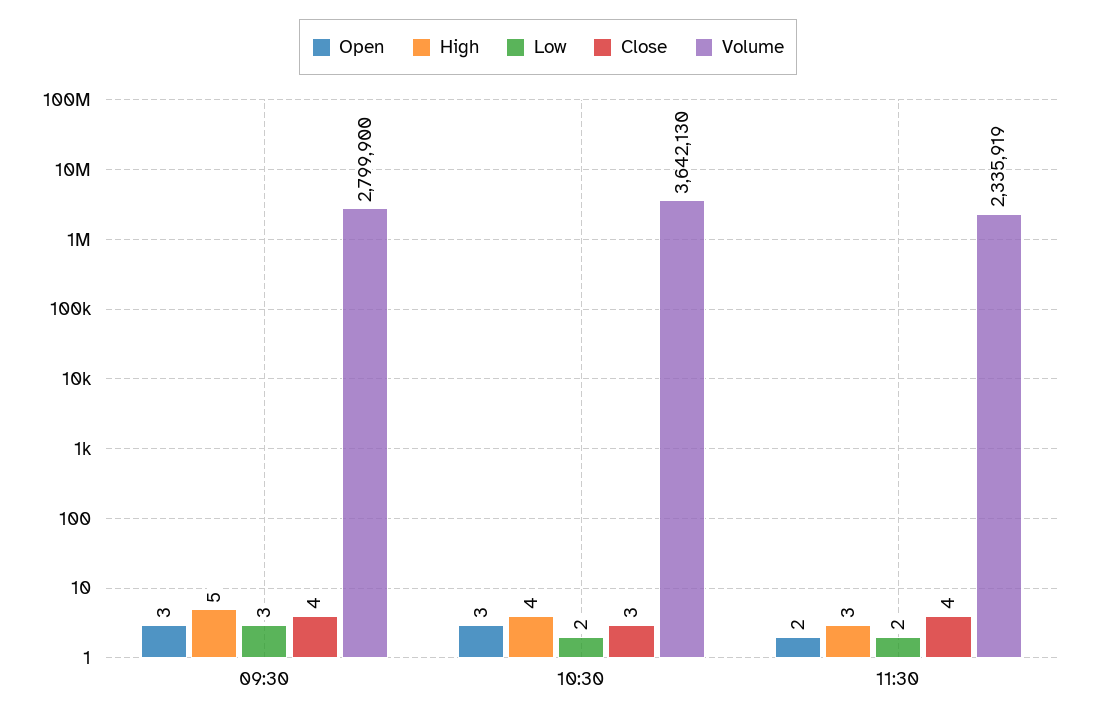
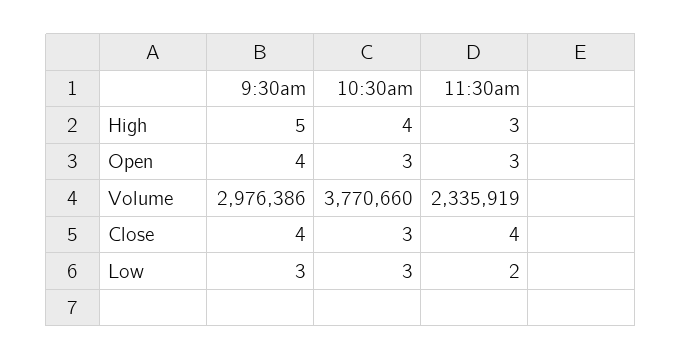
  {
    "Open": {
-     "09:30": 3,
+     "09:30": 4,
      "10:30": 3,
-     "11:30": 2
+     "11:30": 3
    },
    "High": {
      "09:30": 5,
      "10:30": 4,
      "11:30": 3
    },
    "Low": {
      "09:30": 3,
-     "10:30": 2,
+     "10:30": 3,
      "11:30": 2
    },
    "Close": {
      "09:30": 4,
      "10:30": 3,
      "11:30": 4
    },
    "Volume": {
-     "09:30": 2799900,
+     "09:30": 2976386,
-     "10:30": 3642130,
+     "10:30": 3770660,
      "11:30": 2335919
    }
  }

